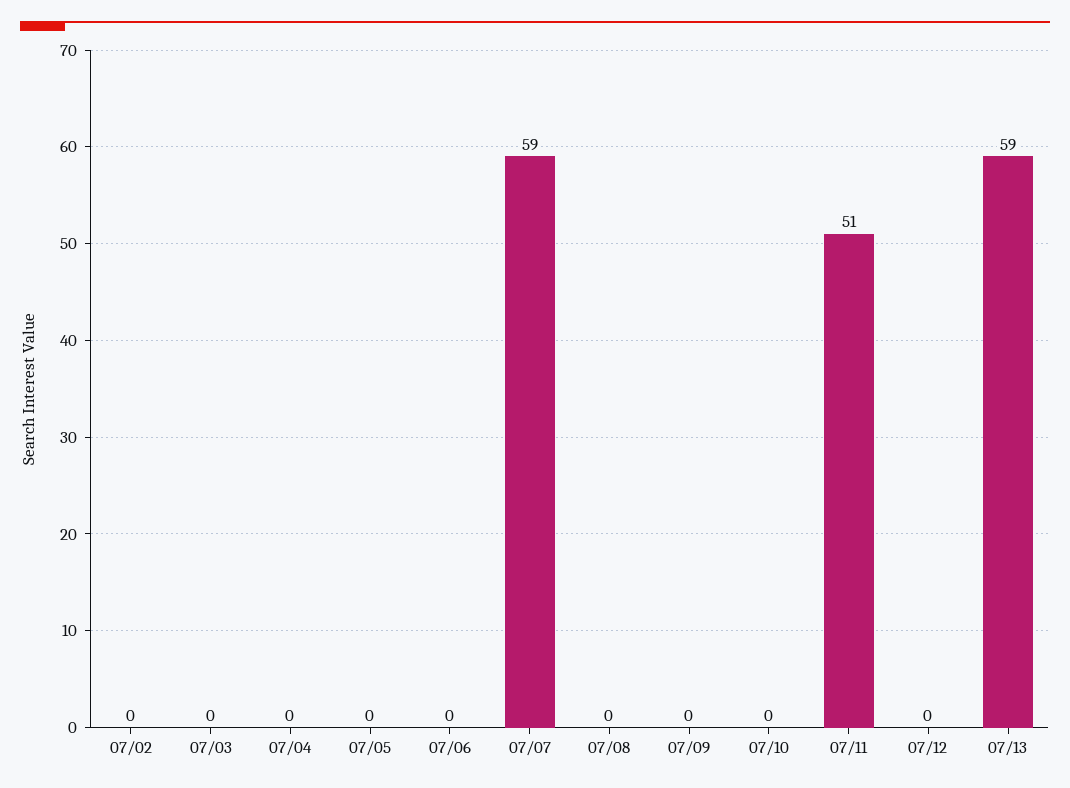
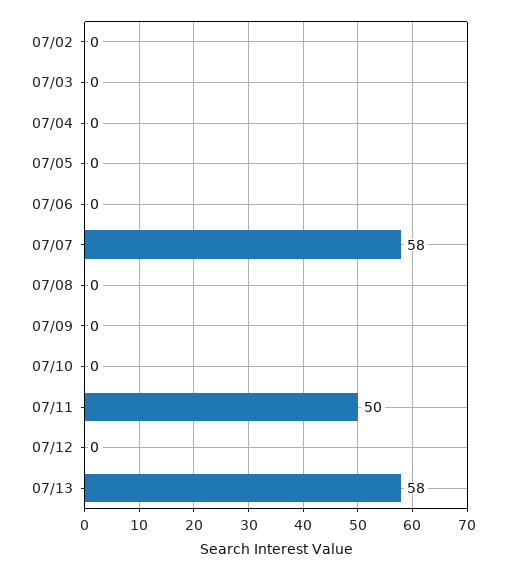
  {
    "07/02": 0,
    "07/03": 0,
    "07/04": 0,
    "07/05": 0,
    "07/06": 0,
-   "07/07": 59,
+   "07/07": 58,
    "07/08": 0,
    "07/09": 0,
    "07/10": 0,
-   "07/11": 51,
+   "07/11": 50,
    "07/12": 0,
-   "07/13": 59
+   "07/13": 58
  }

